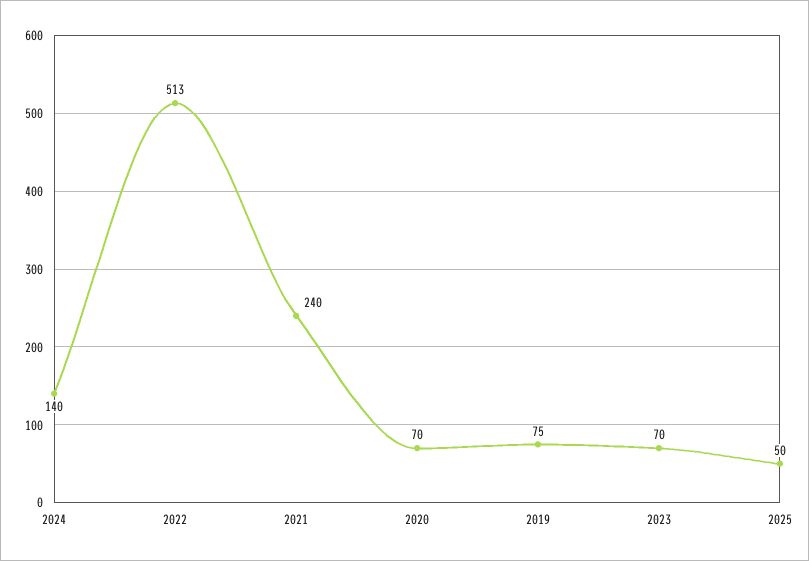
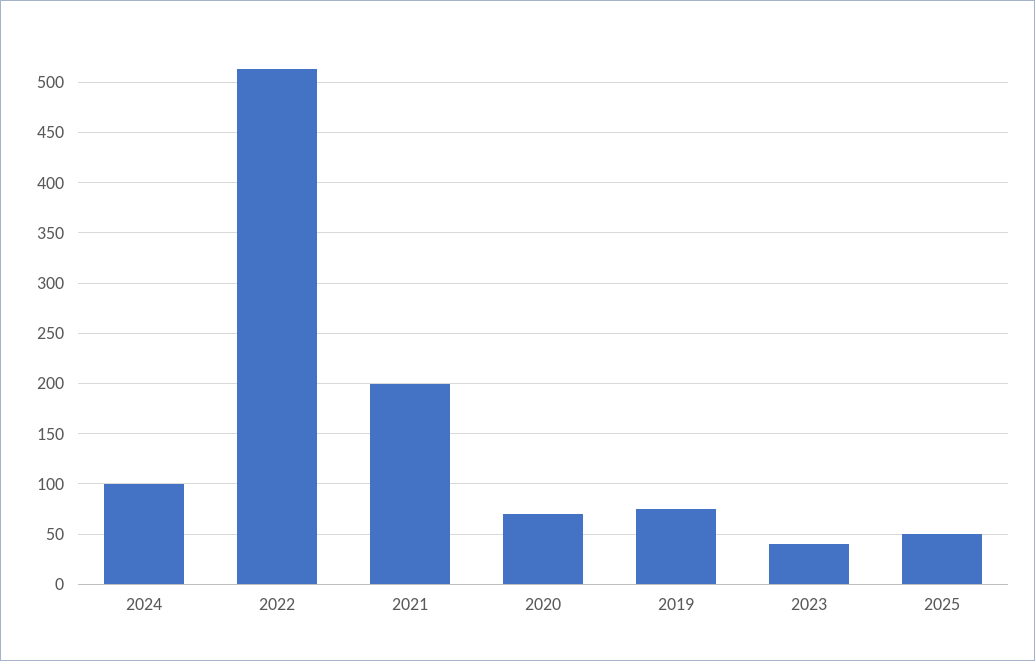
  {
-   "2024": 140,
+   "2024": 100,
    "2022": 513,
-   "2021": 240,
+   "2021": 200,
    "2020": 70,
    "2019": 75,
-   "2023": 70,
+   "2023": 40,
    "2025": 50
  }

